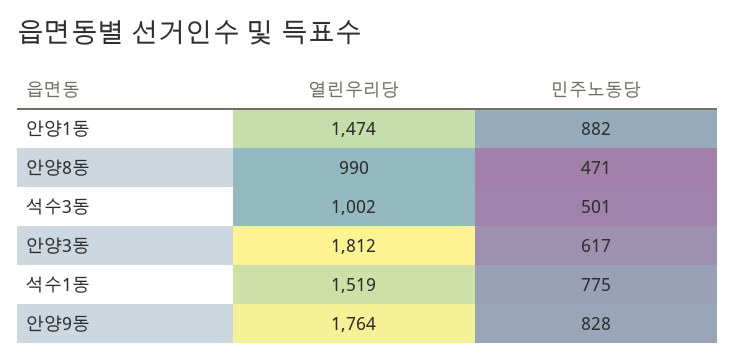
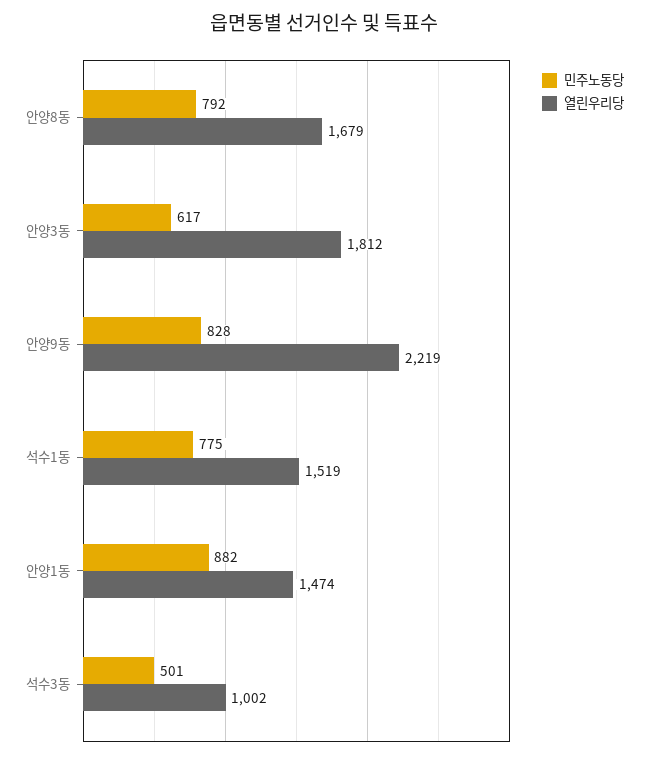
  {
    "열린우리당": {
      "안양1동": 1474,
-     "안양8동": 990,
+     "안양8동": 1679,
      "석수3동": 1002,
      "안양3동": 1812,
      "석수1동": 1519,
-     "안양9동": 1764
+     "안양9동": 2219
    },
    "민주노동당": {
      "안양1동": 882,
-     "안양8동": 471,
+     "안양8동": 792,
      "석수3동": 501,
      "안양3동": 617,
      "석수1동": 775,
      "안양9동": 828
    }
  }

